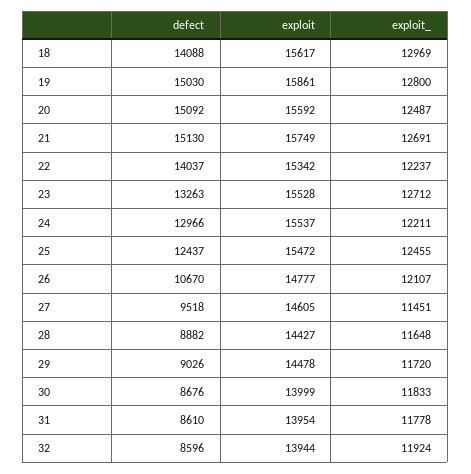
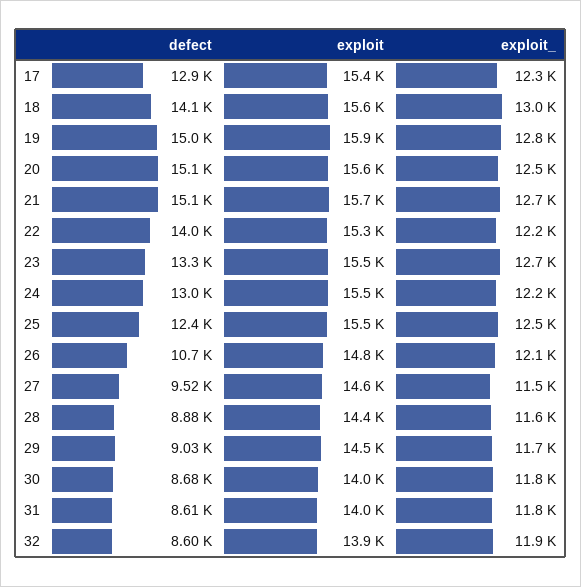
  {
    "defect": {
      "18": 14088,
      "19": 15030,
      "20": 15092,
      "21": 15130,
      "22": 14037,
      "23": 13263,
      "24": 12966,
      "25": 12437,
      "26": 10670,
      "27": 9518,
      "28": 8882,
      "29": 9026,
      "30": 8676,
      "31": 8610,
-     "32": 8596
+     "32": 8596,
+     "17": 12900
    },
    "exploit": {
      "18": 15617,
      "19": 15861,
      "20": 15592,
      "21": 15749,
      "22": 15342,
      "23": 15528,
      "24": 15537,
      "25": 15472,
      "26": 14777,
      "27": 14605,
      "28": 14427,
      "29": 14478,
      "30": 13999,
      "31": 13954,
-     "32": 13944
+     "32": 13944,
+     "17": 15400
    },
    "exploit_": {
      "18": 12969,
      "19": 12800,
      "20": 12487,
      "21": 12691,
      "22": 12237,
      "23": 12712,
      "24": 12211,
      "25": 12455,
      "26": 12107,
      "27": 11451,
      "28": 11648,
      "29": 11720,
      "30": 11833,
      "31": 11778,
-     "32": 11924
+     "32": 11924,
+     "17": 12300
    }
  }

